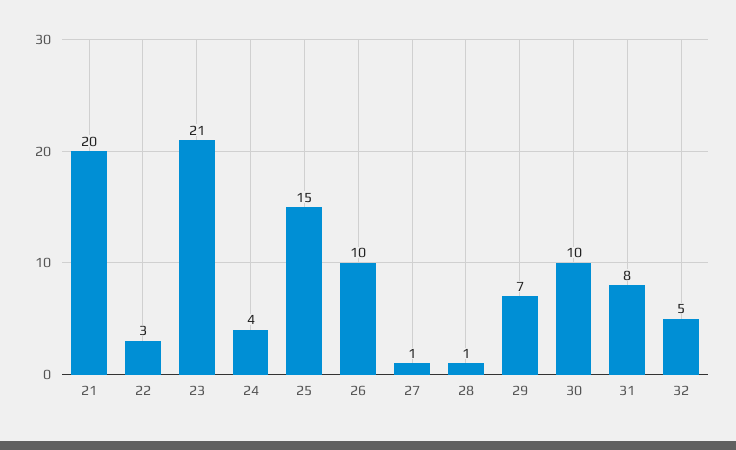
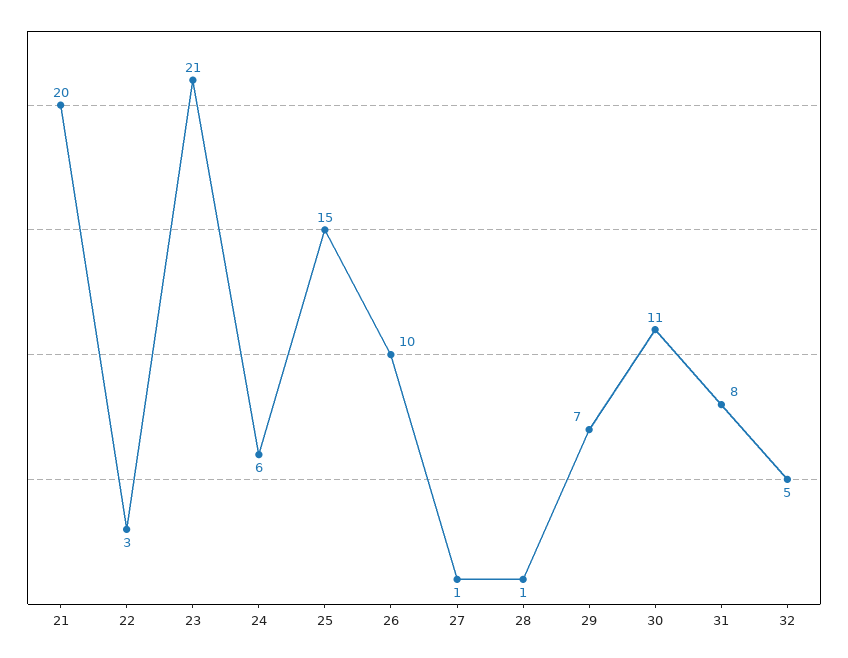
  {
    "21": 20,
    "22": 3,
    "23": 21,
-   "24": 4,
+   "24": 6,
    "25": 15,
    "26": 10,
    "27": 1,
    "28": 1,
    "29": 7,
-   "30": 10,
+   "30": 11,
    "31": 8,
    "32": 5
  }

